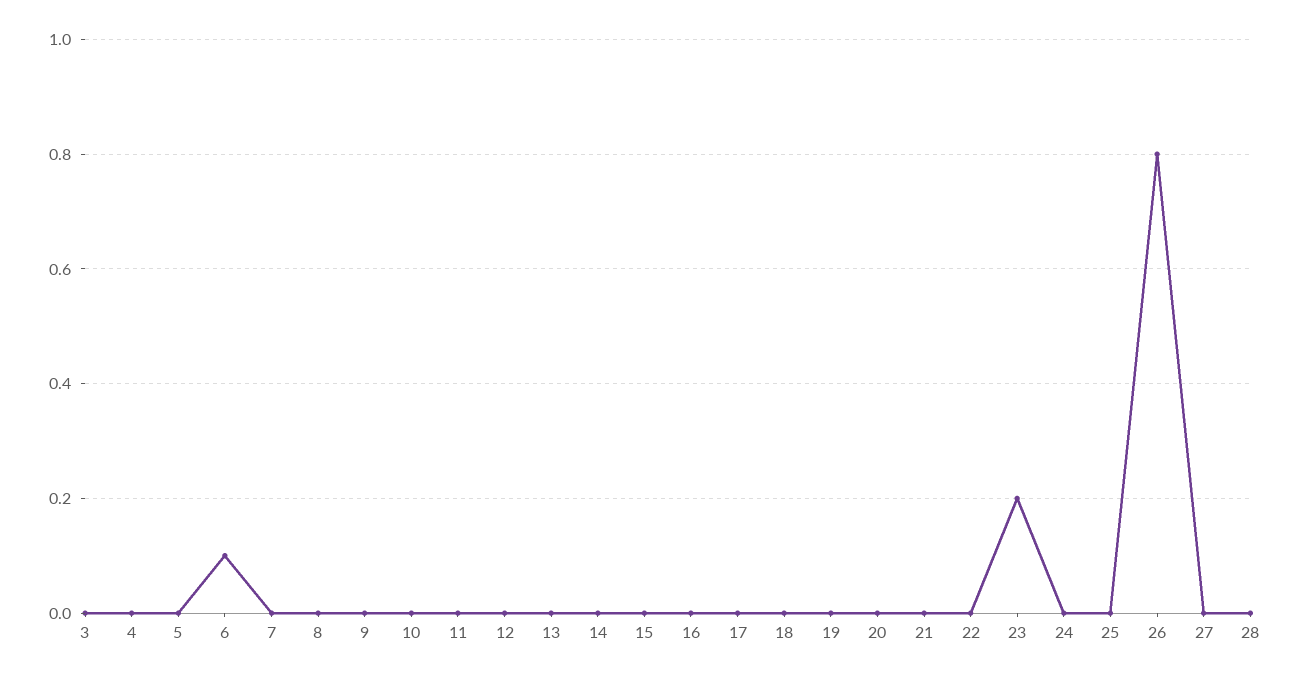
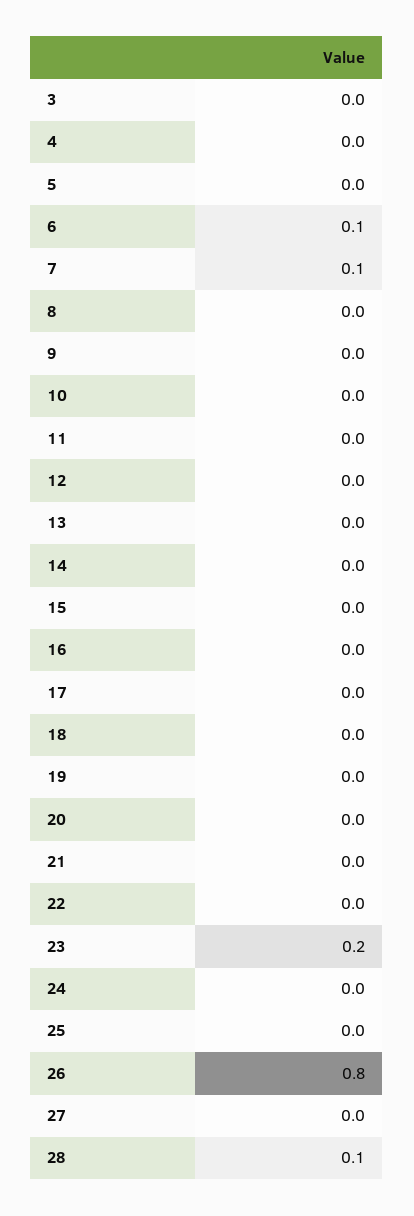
  {
    "3": 0,
    "4": 0,
    "5": 0,
    "6": 0.1,
-   "7": 0,
+   "7": 0.1,
    "8": 0,
    "9": 0,
    "10": 0,
    "11": 0,
    "12": 0,
    "13": 0,
    "14": 0,
    "15": 0,
    "16": 0,
    "17": 0,
    "18": 0,
    "19": 0,
    "20": 0,
    "21": 0,
    "22": 0,
    "23": 0.2,
    "24": 0,
    "25": 0,
    "26": 0.8,
    "27": 0,
-   "28": 0
+   "28": 0.1
  }

